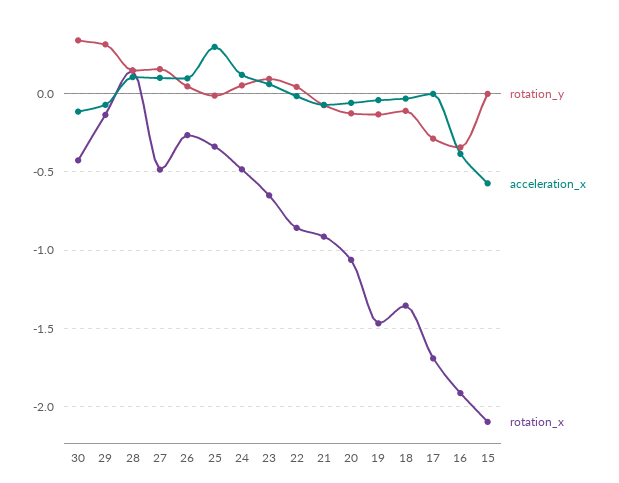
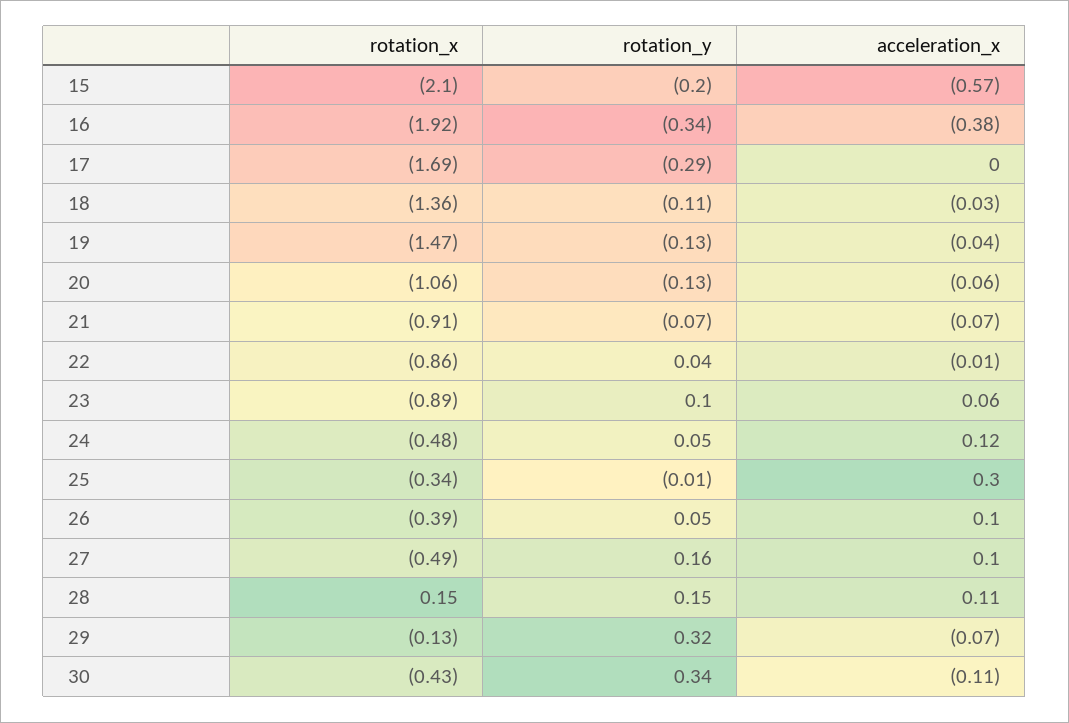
  {
    "rotation_y": {
      "30": 0.34,
      "29": 0.32,
      "28": 0.15,
      "27": 0.16,
      "26": 0.05,
      "25": -0.01,
      "24": 0.05,
      "23": 0.1,
      "22": 0.04,
      "21": -0.07,
      "20": -0.13,
      "19": -0.13,
      "18": -0.11,
      "17": -0.29,
      "16": -0.34,
-     "15": 0
+     "15": -0.2
    },
    "acceleration_x": {
      "30": -0.11,
      "29": -0.07,
      "28": 0.11,
      "27": 0.1,
      "26": 0.1,
      "25": 0.3,
      "24": 0.12,
      "23": 0.06,
      "22": -0.01,
      "21": -0.07,
      "20": -0.06,
      "19": -0.04,
      "18": -0.03,
      "17": 0,
      "16": -0.38,
      "15": -0.57
    },
    "rotation_x": {
      "30": -0.43,
      "29": -0.13,
      "28": 0.15,
      "27": -0.49,
-     "26": -0.25,
+     "26": -0.39,
      "25": -0.34,
      "24": -0.48,
-     "23": -0.65,
+     "23": -0.89,
      "22": -0.86,
      "21": -0.91,
      "20": -1.06,
      "19": -1.47,
      "18": -1.36,
      "17": -1.69,
      "16": -1.92,
      "15": -2.1
    }
  }

